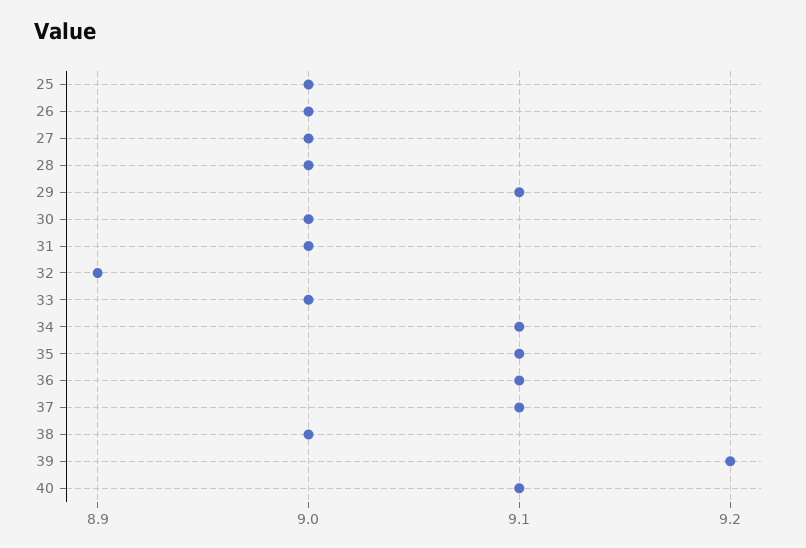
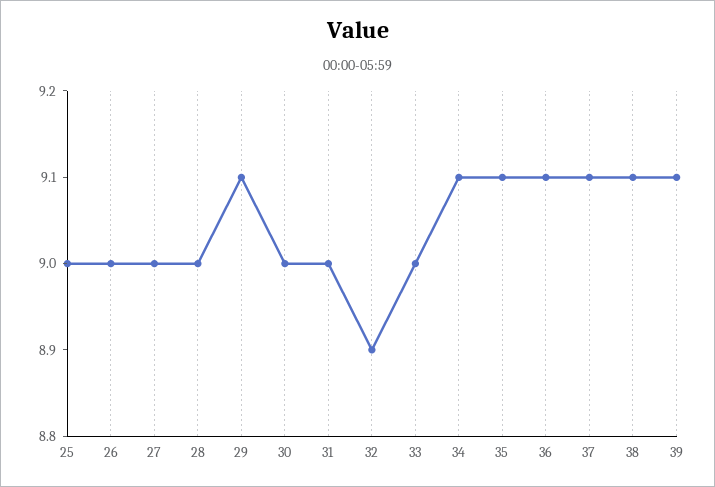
  {
    "25": 9,
    "26": 9,
    "27": 9,
    "28": 9,
    "29": 9.1,
    "30": 9,
    "31": 9,
    "32": 8.9,
    "33": 9,
    "34": 9.1,
    "35": 9.1,
    "36": 9.1,
    "37": 9.1,
-   "38": 9,
+   "38": 9.1,
-   "39": 9.2,
+   "39": 9.1
-   "40": 9.1
  }

